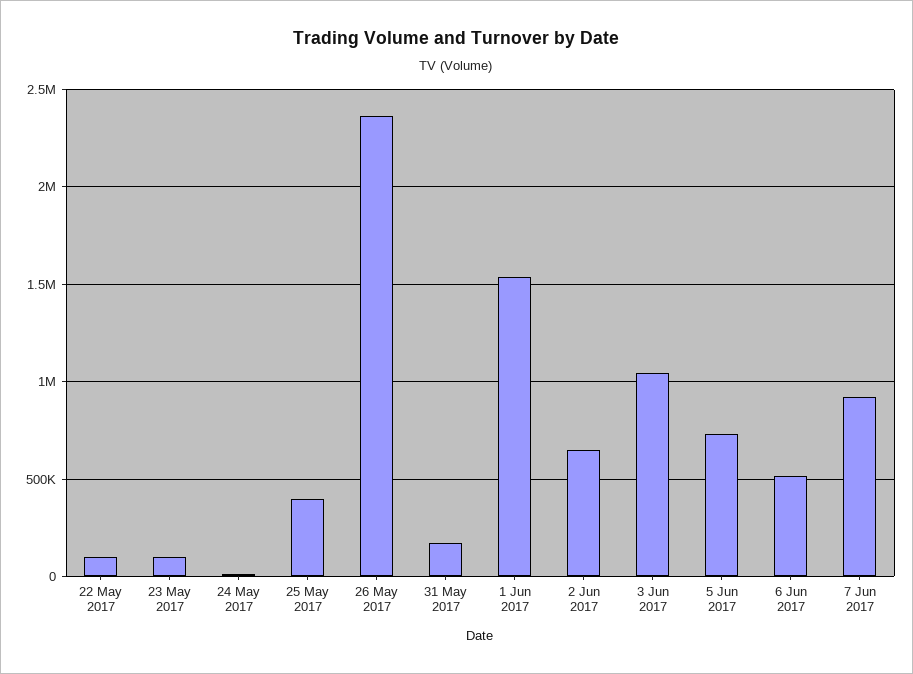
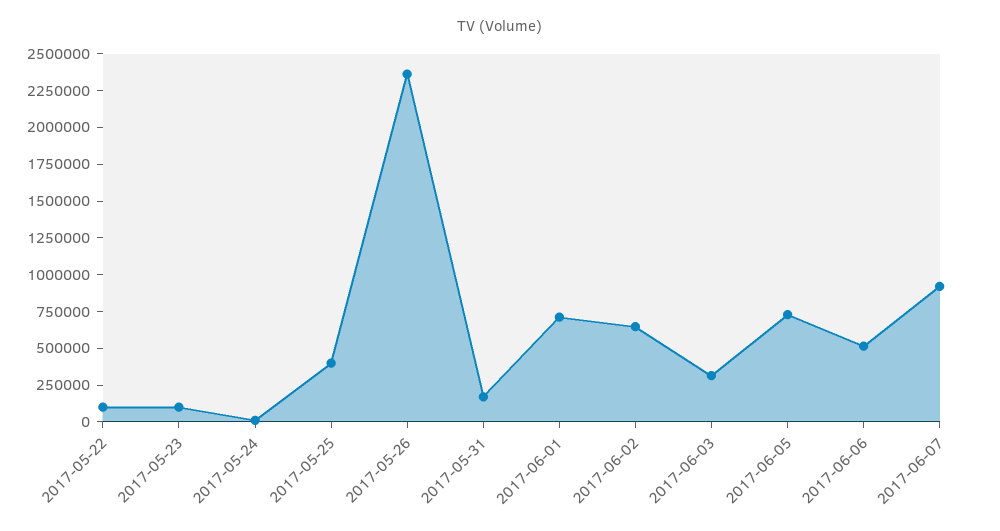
  {
    "22 May 2017": 100000,
    "23 May 2017": 100000,
    "24 May 2017": 0,
    "25 May 2017": 400000,
    "26 May 2017": 2350000,
    "31 May 2017": 150000,
-   "1 Jun 2017": 1550000,
+   "1 Jun 2017": 750000,
    "2 Jun 2017": 650000,
-   "3 Jun 2017": 1050000,
+   "3 Jun 2017": 250000,
    "5 Jun 2017": 750000,
    "6 Jun 2017": 500000,
    "7 Jun 2017": 900000
  }

